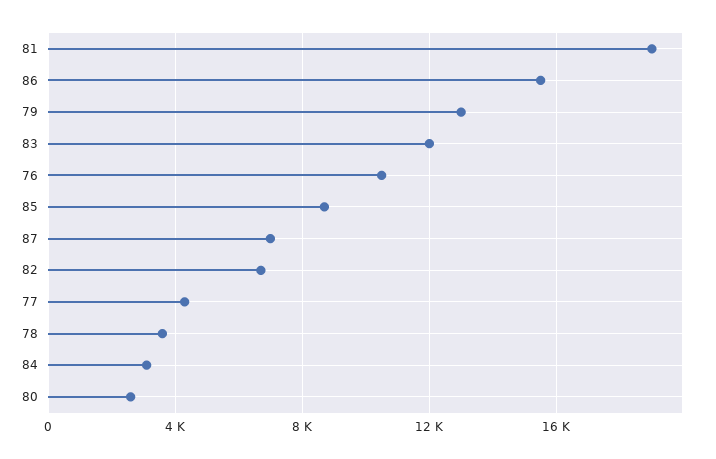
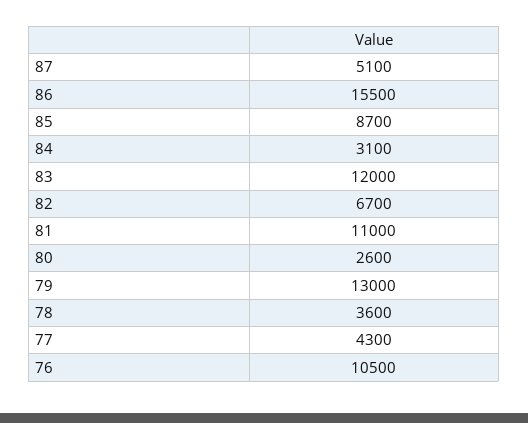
  {
-   "81": 19000,
+   "81": 11000,
    "86": 15500,
    "79": 13000,
    "83": 12000,
    "76": 10500,
    "85": 8700,
-   "87": 7000,
+   "87": 5100,
    "82": 6700,
    "77": 4300,
    "78": 3600,
    "84": 3100,
    "80": 2600
  }

